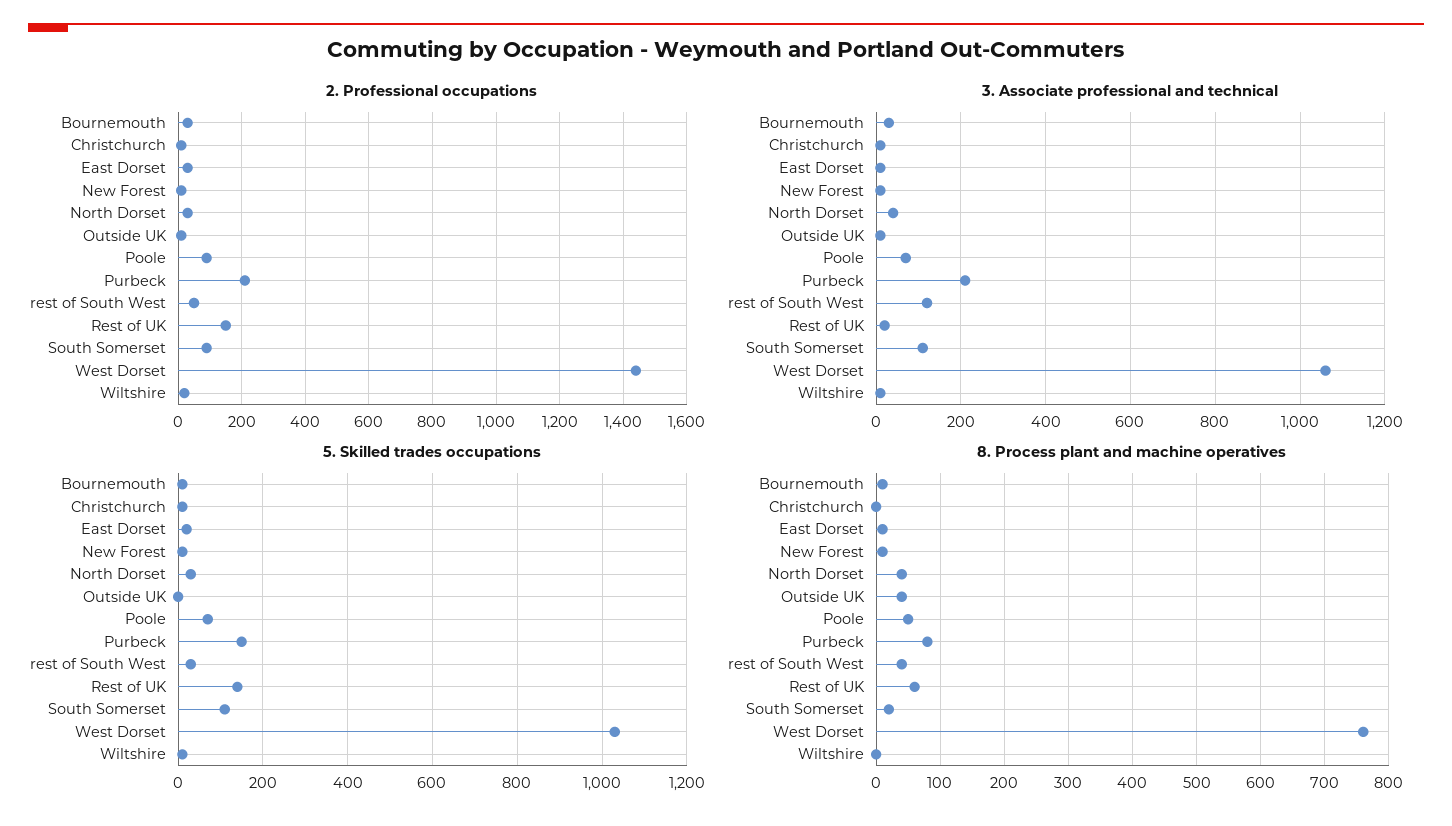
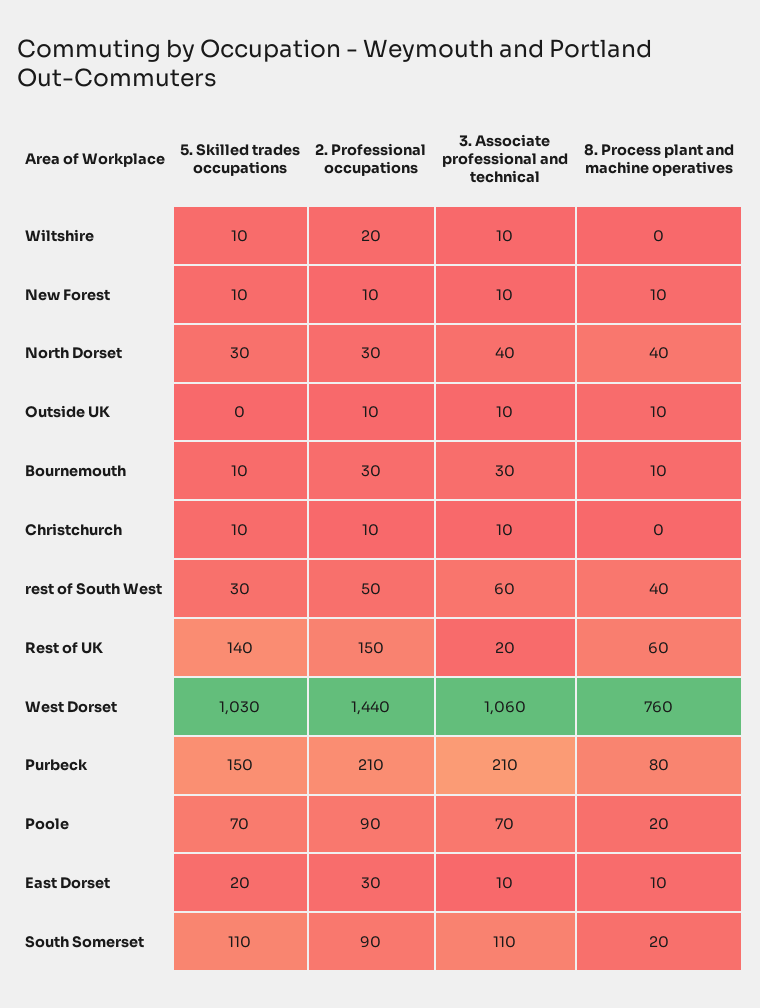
  {
    "2. Professional occupations": {
      "Bournemouth": 30,
      "Christchurch": 10,
      "East Dorset": 30,
      "New Forest": 10,
      "North Dorset": 30,
      "Outside UK": 10,
      "Poole": 90,
      "Purbeck": 210,
      "rest of South West": 50,
      "Rest of UK": 150,
      "South Somerset": 90,
      "West Dorset": 1440,
      "Wiltshire": 20
    },
    "3. Associate professional and technical": {
      "Bournemouth": 30,
      "Christchurch": 10,
      "East Dorset": 10,
      "New Forest": 10,
      "North Dorset": 40,
      "Outside UK": 10,
      "Poole": 70,
      "Purbeck": 210,
-     "rest of South West": 120,
+     "rest of South West": 60,
      "Rest of UK": 20,
      "South Somerset": 110,
      "West Dorset": 1060,
      "Wiltshire": 10
    },
    "5. Skilled trades occupations": {
      "Bournemouth": 10,
      "Christchurch": 10,
      "East Dorset": 20,
      "New Forest": 10,
      "North Dorset": 30,
      "Outside UK": 0,
      "Poole": 70,
      "Purbeck": 150,
      "rest of South West": 30,
      "Rest of UK": 140,
      "South Somerset": 110,
      "West Dorset": 1030,
      "Wiltshire": 10
    },
    "8. Process plant and machine operatives": {
      "Bournemouth": 10,
      "Christchurch": 0,
      "East Dorset": 10,
      "New Forest": 10,
      "North Dorset": 40,
-     "Outside UK": 40,
+     "Outside UK": 10,
-     "Poole": 50,
+     "Poole": 20,
      "Purbeck": 80,
      "rest of South West": 40,
      "Rest of UK": 60,
      "South Somerset": 20,
      "West Dorset": 760,
      "Wiltshire": 0
    }
  }

